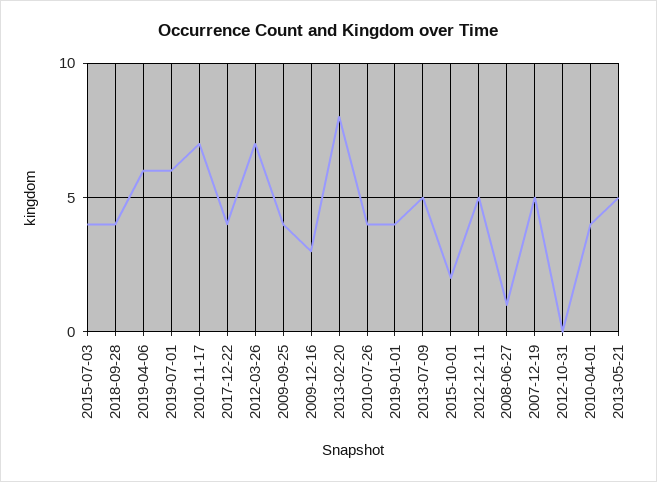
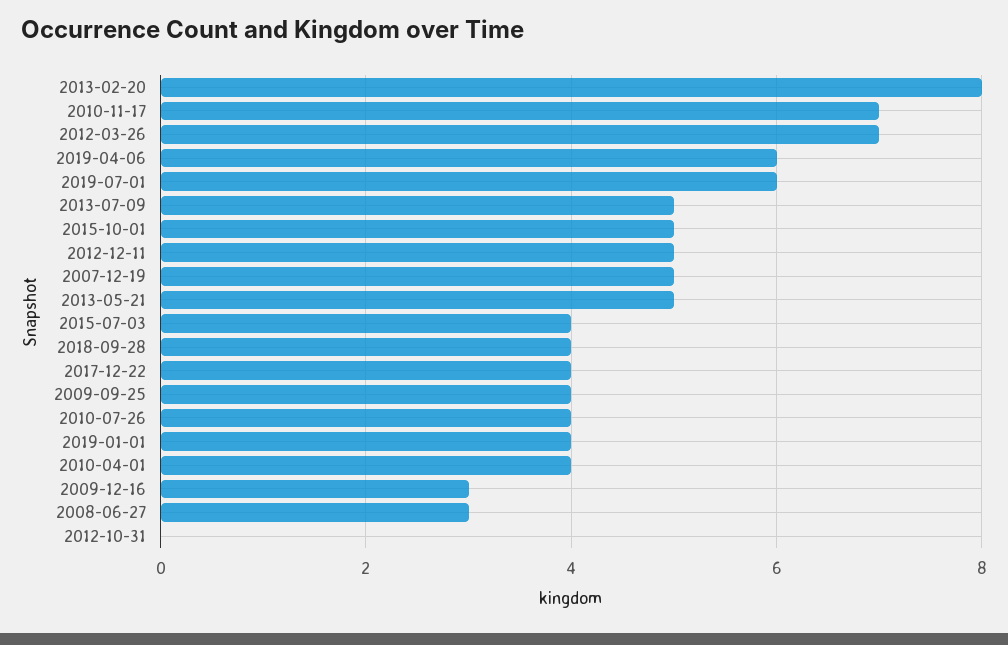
  {
    "2015-07-03": 4,
    "2018-09-28": 4,
    "2019-04-06": 6,
    "2019-07-01": 6,
    "2010-11-17": 7,
    "2017-12-22": 4,
    "2012-03-26": 7,
    "2009-09-25": 4,
    "2009-12-16": 3,
    "2013-02-20": 8,
    "2010-07-26": 4,
    "2019-01-01": 4,
    "2013-07-09": 5,
-   "2015-10-01": 2,
+   "2015-10-01": 5,
    "2012-12-11": 5,
-   "2008-06-27": 1,
+   "2008-06-27": 3,
    "2007-12-19": 5,
    "2012-10-31": 0,
    "2010-04-01": 4,
    "2013-05-21": 5
  }

